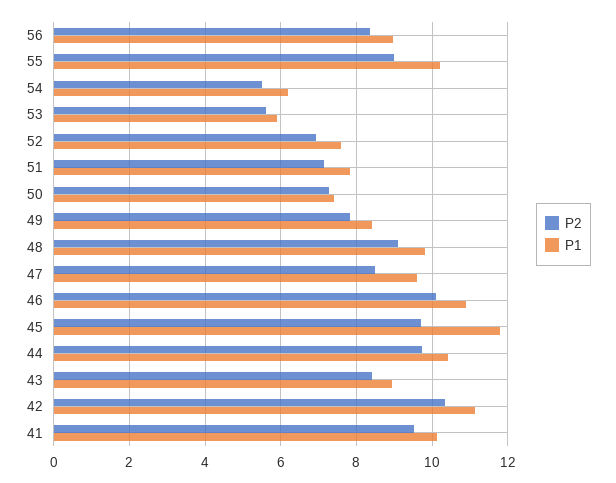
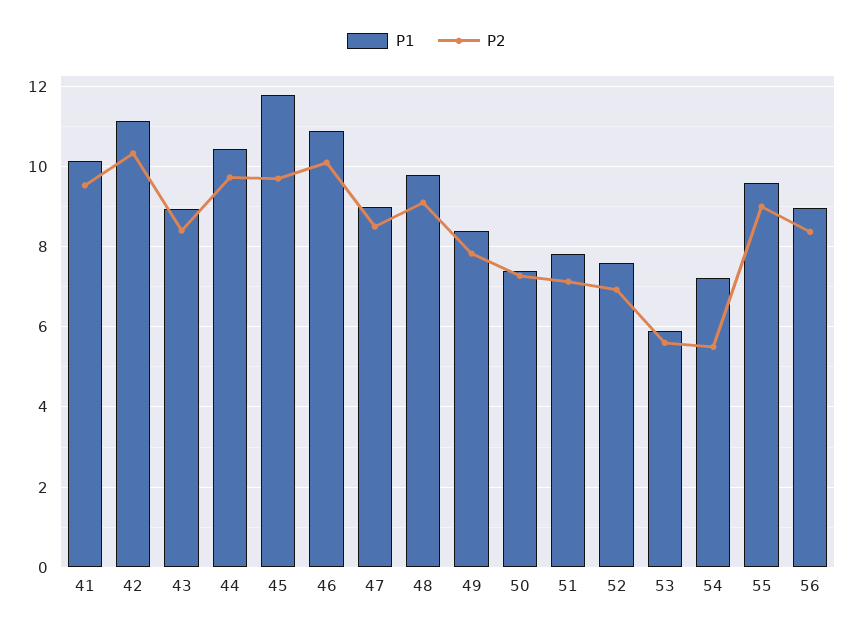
  {
    "P2": {
      "56": 8.4,
      "55": 9,
      "54": 5.6,
      "53": 5.6,
      "52": 7,
      "51": 7.2,
      "50": 7.2,
      "49": 7.8,
      "48": 9.2,
      "47": 8.6,
      "46": 10.2,
      "45": 9.8,
      "44": 9.8,
      "43": 8.4,
      "42": 10.4,
      "41": 9.6
    },
    "P1": {
      "56": 9,
-     "55": 10.2,
+     "55": 9.6,
-     "54": 6.2,
+     "54": 7.2,
      "53": 6,
      "52": 7.6,
      "51": 7.8,
      "50": 7.4,
      "49": 8.4,
      "48": 9.8,
-     "47": 9.6,
+     "47": 9,
      "46": 11,
      "45": 11.8,
      "44": 10.4,
      "43": 9,
      "42": 11.2,
      "41": 10.2
    }
  }

